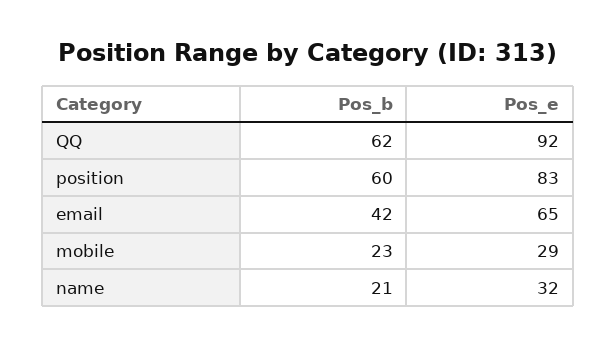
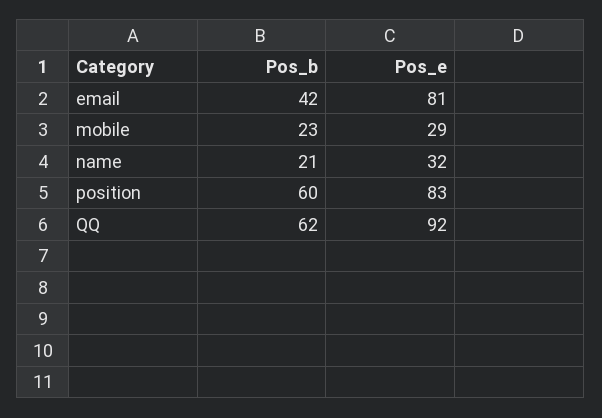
  {
    "Pos_b": {
      "QQ": 62,
      "position": 60,
      "email": 42,
      "mobile": 23,
      "name": 21
    },
    "Pos_e": {
      "QQ": 92,
      "position": 83,
-     "email": 65,
+     "email": 81,
      "mobile": 29,
      "name": 32
    }
  }

